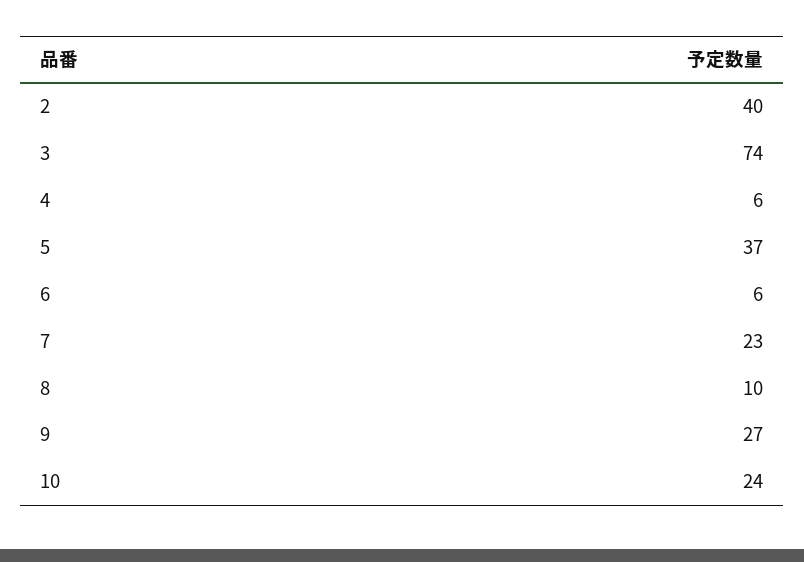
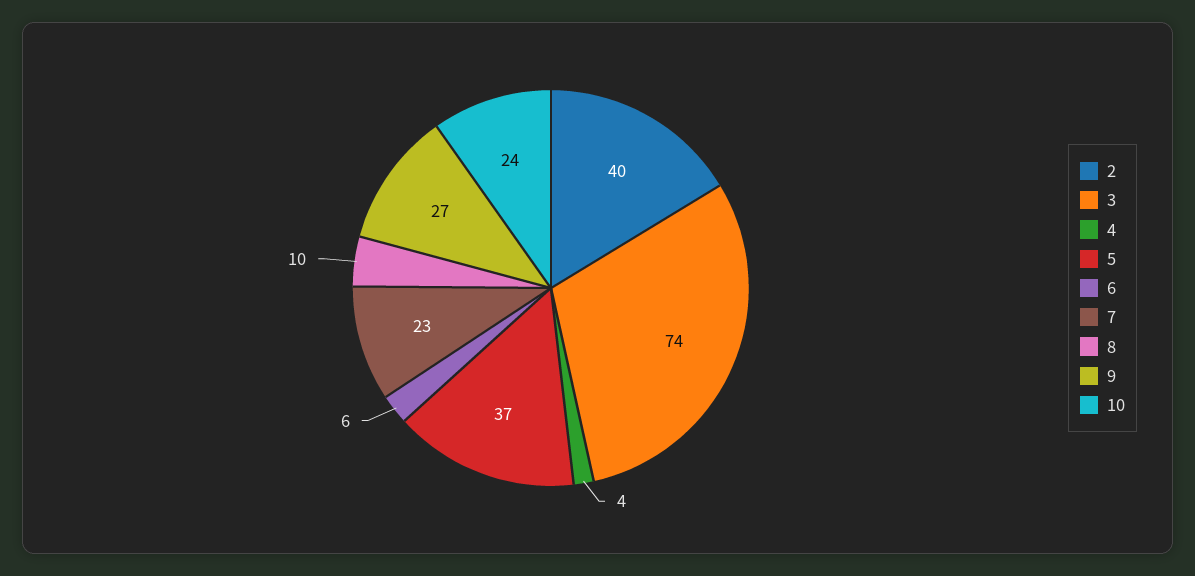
  {
    "2": 40,
    "3": 74,
-   "4": 6,
+   "4": 4,
    "5": 37,
    "6": 6,
    "7": 23,
    "8": 10,
    "9": 27,
    "10": 24
  }

